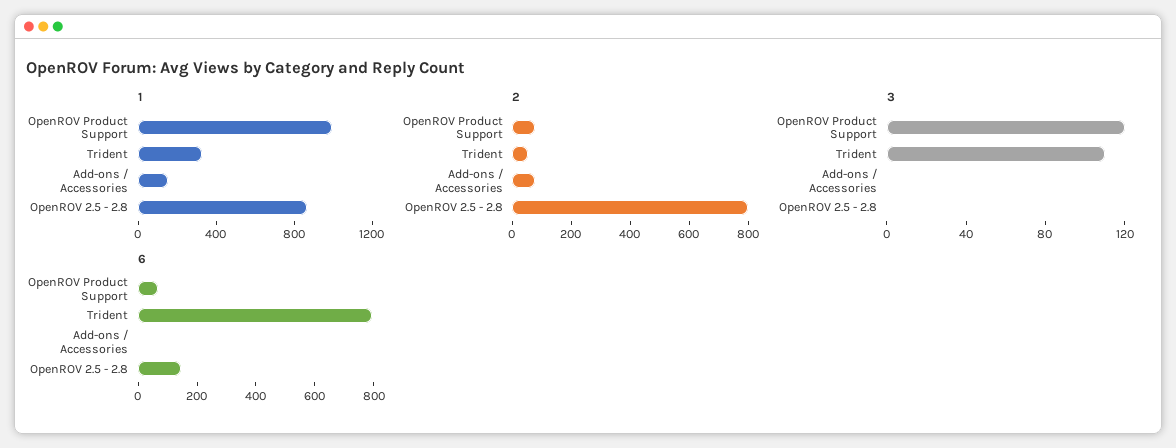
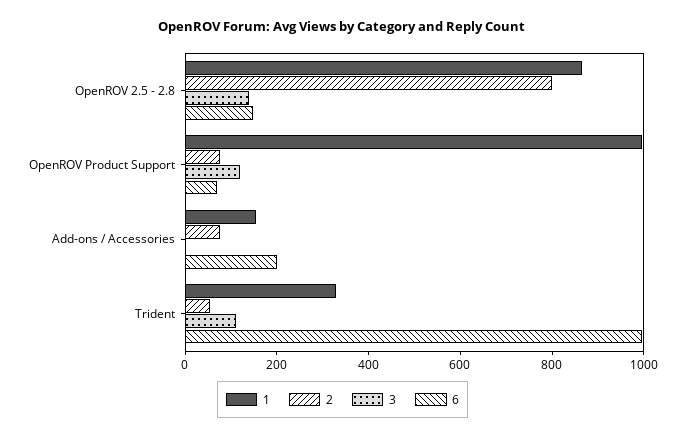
  {
    "1": {
      "OpenROV Product Support": 1000,
      "Trident": 350,
      "Add-ons / Accessories": 150,
      "OpenROV 2.5 - 2.8": 850
    },
    "2": {
      "OpenROV Product Support": 100,
      "Trident": 50,
      "Add-ons / Accessories": 100,
      "OpenROV 2.5 - 2.8": 800
    },
    "3": {
      "OpenROV Product Support": 120,
      "Trident": 110,
      "Add-ons / Accessories": 0,
-     "OpenROV 2.5 - 2.8": 0
+     "OpenROV 2.5 - 2.8": 150
    },
    "6": {
      "OpenROV Product Support": 50,
-     "Trident": 800,
+     "Trident": 1000,
-     "Add-ons / Accessories": 0,
+     "Add-ons / Accessories": 200,
      "OpenROV 2.5 - 2.8": 150
    }
  }

